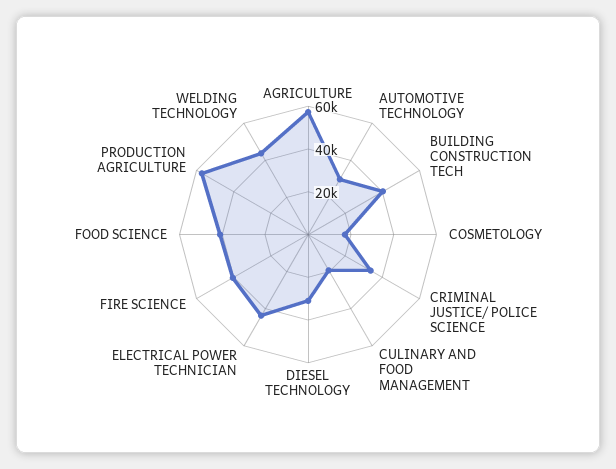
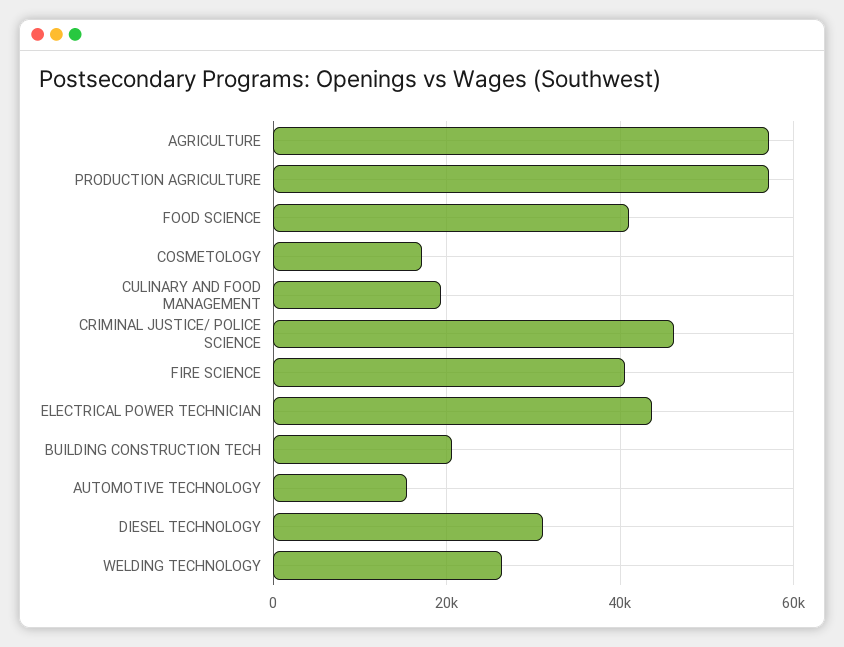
  {
    "AGRICULTURE": 58000,
-   "AUTOMOTIVE TECHNOLOGY": 30000,
+   "AUTOMOTIVE TECHNOLOGY": 16000,
-   "BUILDING CONSTRUCTION TECH": 40000,
+   "BUILDING CONSTRUCTION TECH": 20000,
    "COSMETOLOGY": 18000,
-   "CRIMINAL JUSTICE/ POLICE SCIENCE": 35000,
+   "CRIMINAL JUSTICE/ POLICE SCIENCE": 46000,
    "CULINARY AND FOOD MANAGEMENT": 20000,
    "DIESEL TECHNOLOGY": 32000,
    "ELECTRICAL POWER TECHNICIAN": 44000,
    "FIRE SCIENCE": 40000,
    "FOOD SCIENCE": 42000,
    "PRODUCTION AGRICULTURE": 58000,
-   "WELDING TECHNOLOGY": 45000
+   "WELDING TECHNOLOGY": 26000
  }

